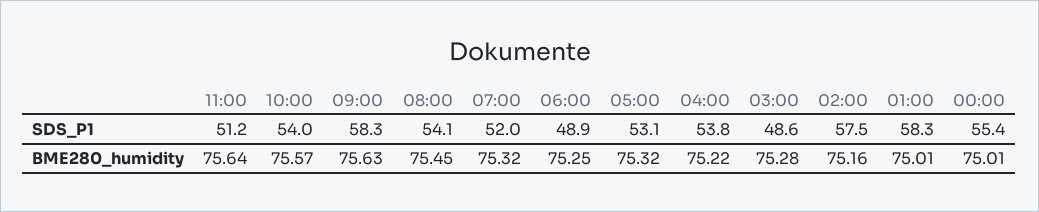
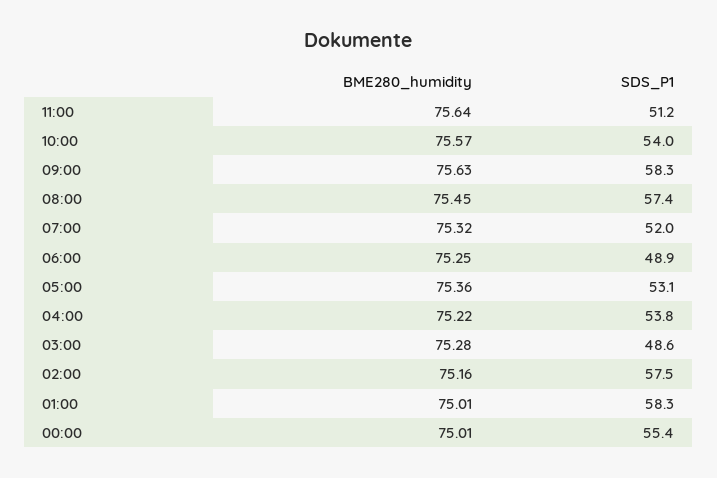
  {
    "11:00": {
      "SDS_P1": 51.2,
      "BME280_humidity": 75.64
    },
    "10:00": {
      "SDS_P1": 54,
      "BME280_humidity": 75.57
    },
    "09:00": {
      "SDS_P1": 58.3,
      "BME280_humidity": 75.63
    },
    "08:00": {
-     "SDS_P1": 54.1,
+     "SDS_P1": 57.4,
      "BME280_humidity": 75.45
    },
    "07:00": {
      "SDS_P1": 52,
      "BME280_humidity": 75.32
    },
    "06:00": {
      "SDS_P1": 48.9,
      "BME280_humidity": 75.25
    },
    "05:00": {
      "SDS_P1": 53.1,
-     "BME280_humidity": 75.32
+     "BME280_humidity": 75.36
    },
    "04:00": {
      "SDS_P1": 53.8,
      "BME280_humidity": 75.22
    },
    "03:00": {
      "SDS_P1": 48.6,
      "BME280_humidity": 75.28
    },
    "02:00": {
      "SDS_P1": 57.5,
      "BME280_humidity": 75.16
    },
    "01:00": {
      "SDS_P1": 58.3,
      "BME280_humidity": 75.01
    },
    "00:00": {
      "SDS_P1": 55.4,
      "BME280_humidity": 75.01
    }
  }

